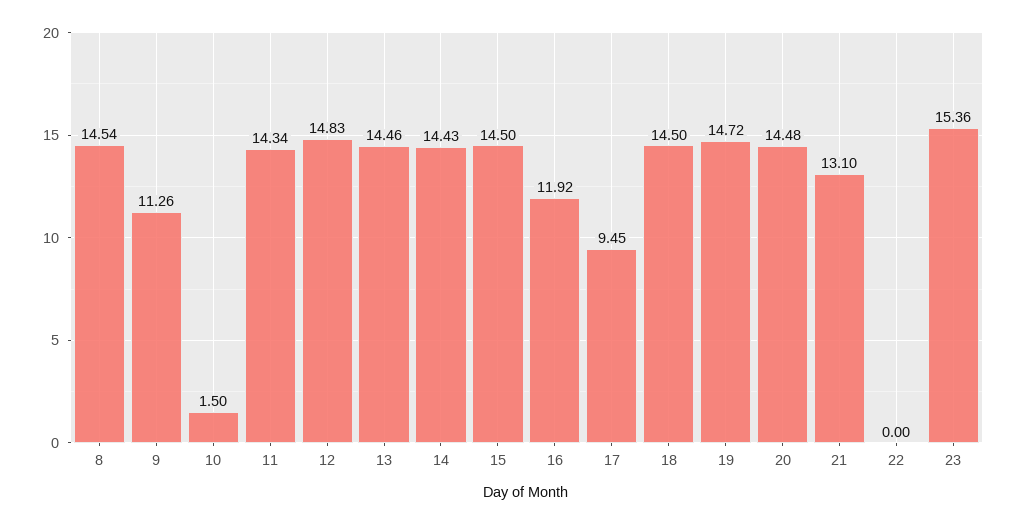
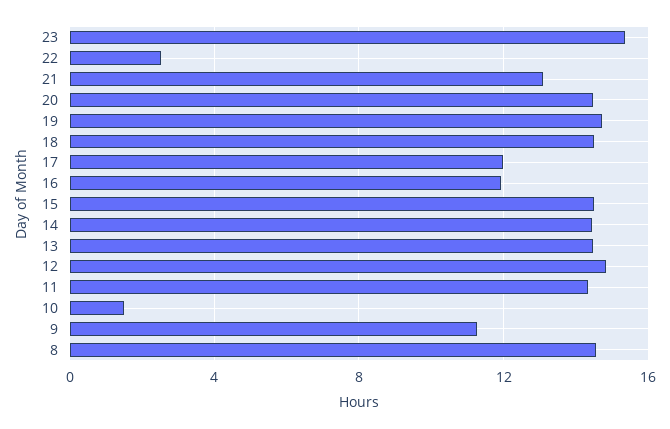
  {
    "8": 14.54,
    "9": 11.26,
    "10": 1.5,
    "11": 14.34,
    "12": 14.83,
    "13": 14.46,
    "14": 14.43,
    "15": 14.5,
    "16": 11.92,
-   "17": 9.45,
+   "17": 12,
    "18": 14.5,
    "19": 14.72,
    "20": 14.48,
    "21": 13.1,
-   "22": 0,
+   "22": 2.5,
    "23": 15.36
  }

